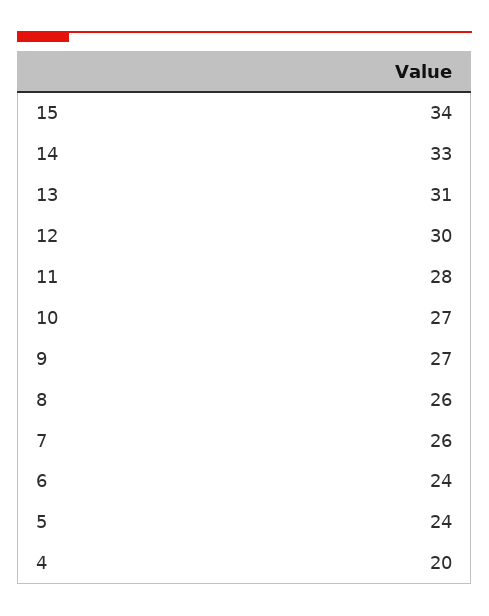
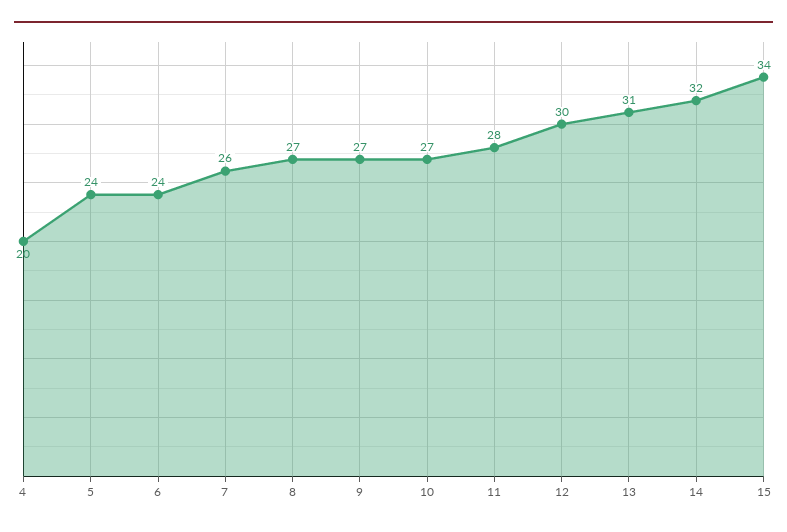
  {
    "15": 34,
-   "14": 33,
+   "14": 32,
    "13": 31,
    "12": 30,
    "11": 28,
    "10": 27,
    "9": 27,
-   "8": 26,
+   "8": 27,
    "7": 26,
    "6": 24,
    "5": 24,
    "4": 20
  }

